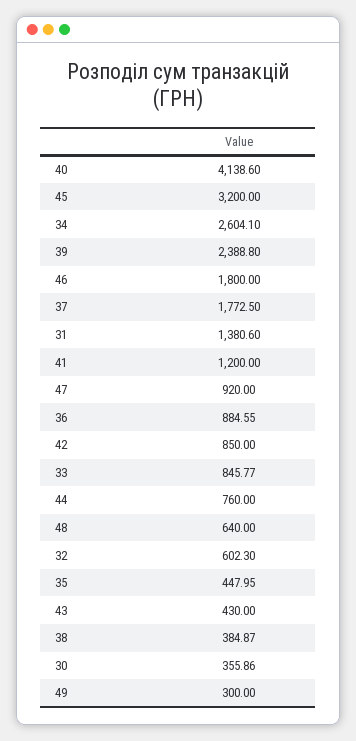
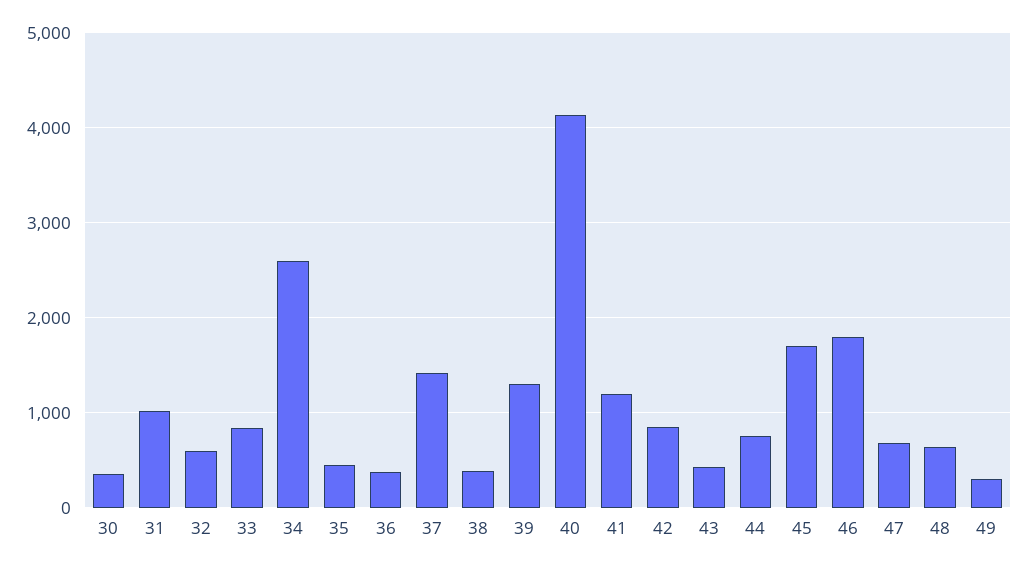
  {
    "40": 4138.6,
-   "45": 3200,
+   "45": 1700,
    "34": 2604.1,
-   "39": 2388.8,
+   "39": 1300,
    "46": 1800,
-   "37": 1772.5,
+   "37": 1400,
-   "31": 1380.6,
+   "31": 1000,
    "41": 1200,
-   "47": 920,
+   "47": 700,
-   "36": 884.55,
+   "36": 400,
    "42": 850,
    "33": 845.77,
    "44": 760,
    "48": 640,
    "32": 602.3,
    "35": 447.95,
    "43": 430,
    "38": 384.87,
    "30": 355.86,
    "49": 300
  }

